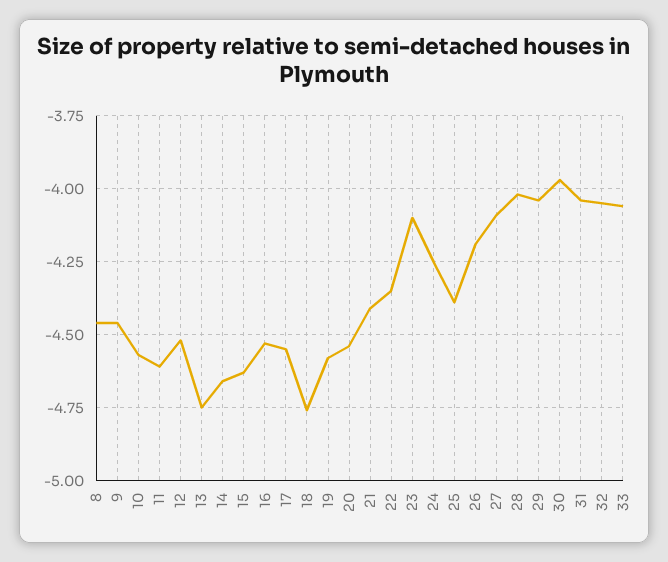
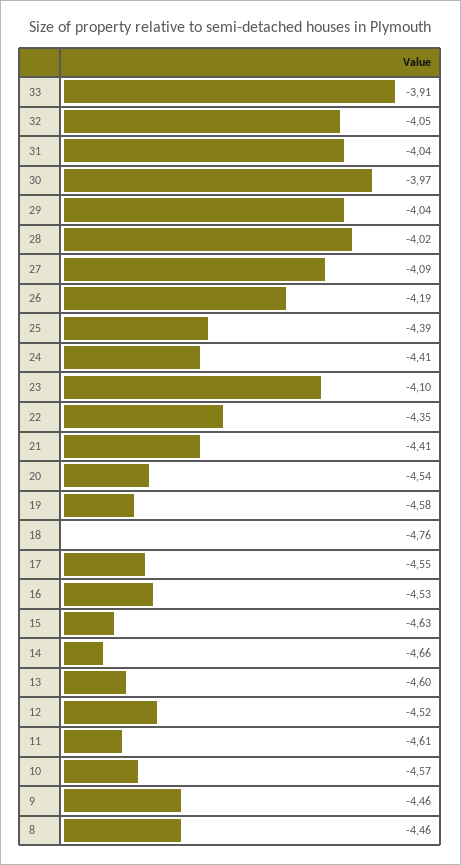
  {
    "8": -4.46,
    "9": -4.46,
    "10": -4.57,
    "11": -4.61,
    "12": -4.52,
-   "13": -4.75,
+   "13": -4.6,
    "14": -4.66,
    "15": -4.63,
    "16": -4.53,
    "17": -4.55,
    "18": -4.76,
    "19": -4.58,
    "20": -4.54,
    "21": -4.41,
    "22": -4.35,
    "23": -4.1,
-   "24": -4.25,
+   "24": -4.41,
    "25": -4.39,
    "26": -4.19,
    "27": -4.09,
    "28": -4.02,
    "29": -4.04,
    "30": -3.97,
    "31": -4.04,
    "32": -4.05,
-   "33": -4.05
+   "33": -3.91
  }

